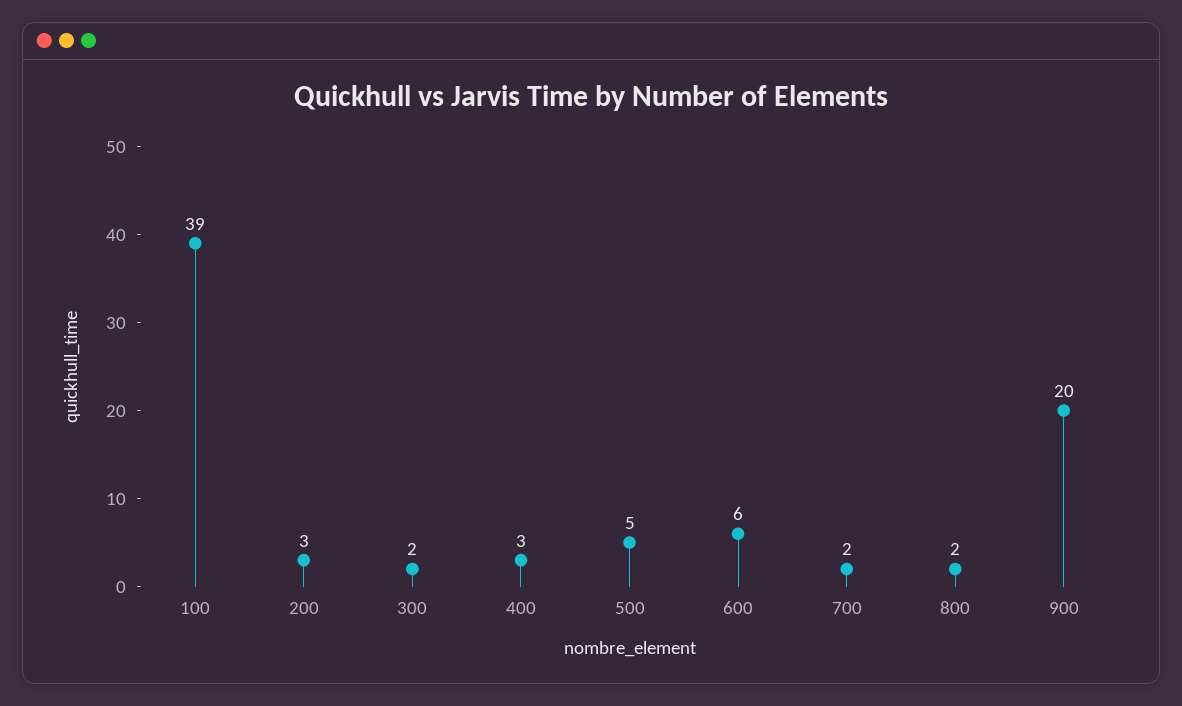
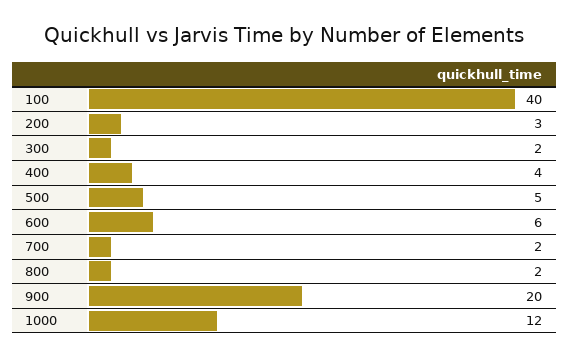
  {
-   "100": 39,
+   "100": 40,
    "200": 3,
    "300": 2,
-   "400": 3,
+   "400": 4,
    "500": 5,
    "600": 6,
    "700": 2,
    "800": 2,
-   "900": 20
+   "900": 20,
+   "1000": 12
  }

